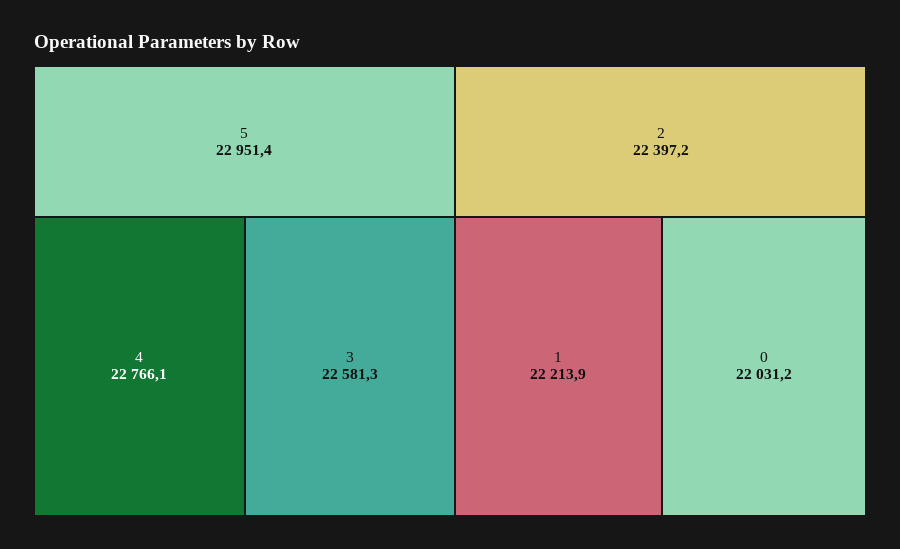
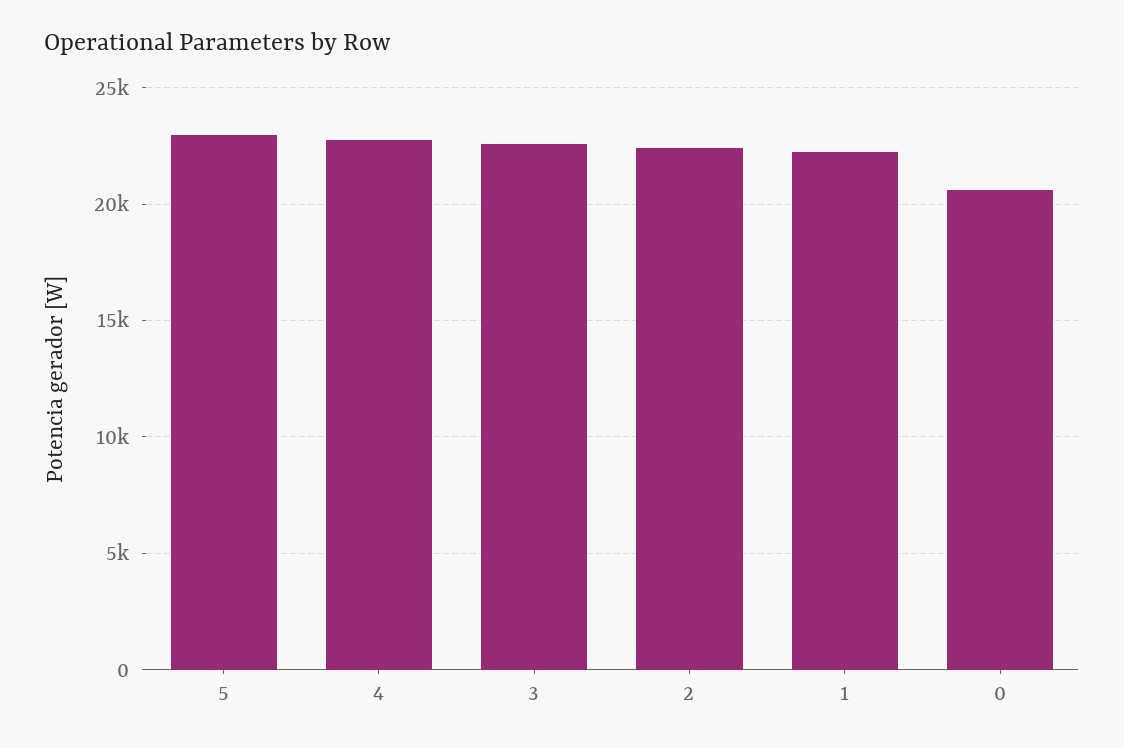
  {
    "5": 22951.4,
    "4": 22766.1,
    "3": 22581.3,
    "2": 22397.2,
    "1": 22213.9,
-   "0": 22031.2
+   "0": 20500
  }

